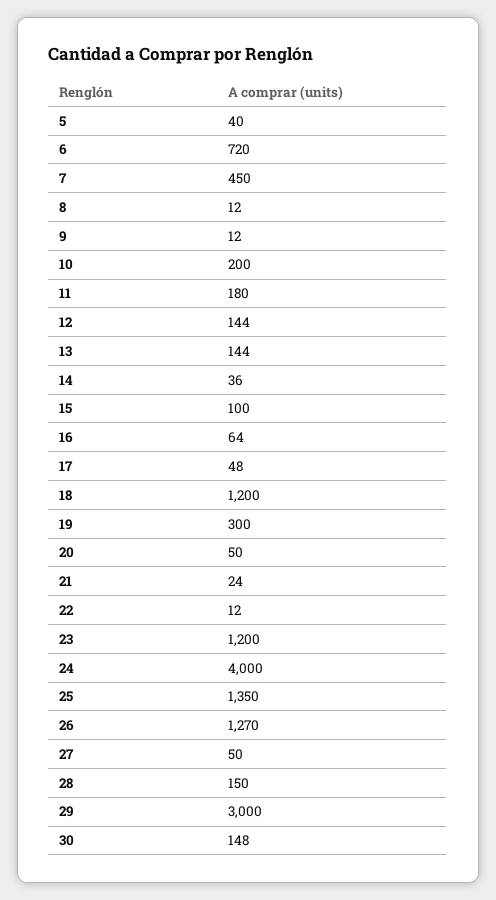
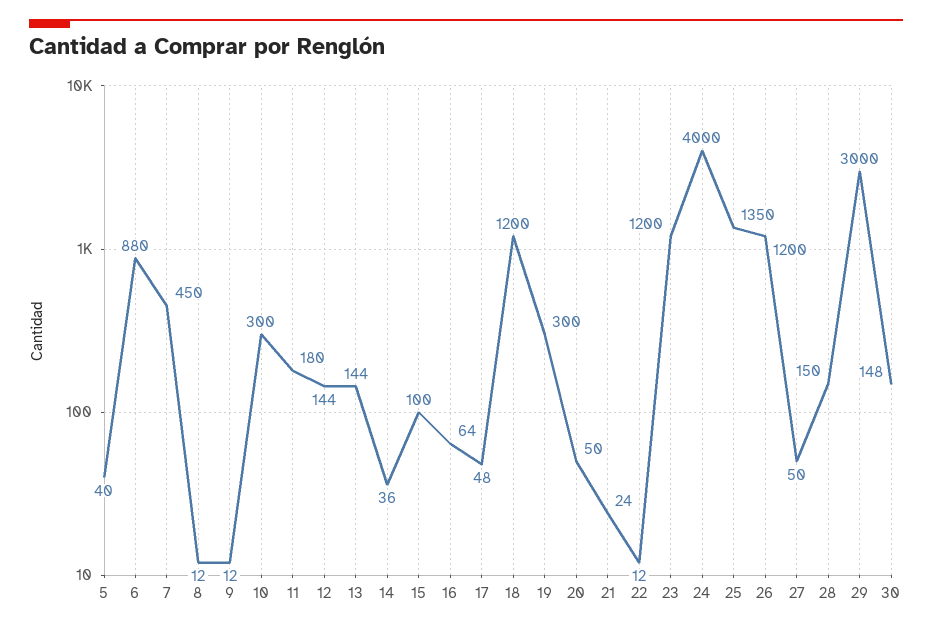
  {
    "5": 40,
-   "6": 720,
+   "6": 880,
    "7": 450,
    "8": 12,
    "9": 12,
-   "10": 200,
+   "10": 300,
    "11": 180,
    "12": 144,
    "13": 144,
    "14": 36,
    "15": 100,
    "16": 64,
    "17": 48,
    "18": 1200,
    "19": 300,
    "20": 50,
    "21": 24,
    "22": 12,
    "23": 1200,
    "24": 4000,
    "25": 1350,
-   "26": 1270,
+   "26": 1200,
    "27": 50,
    "28": 150,
    "29": 3000,
    "30": 148
  }

